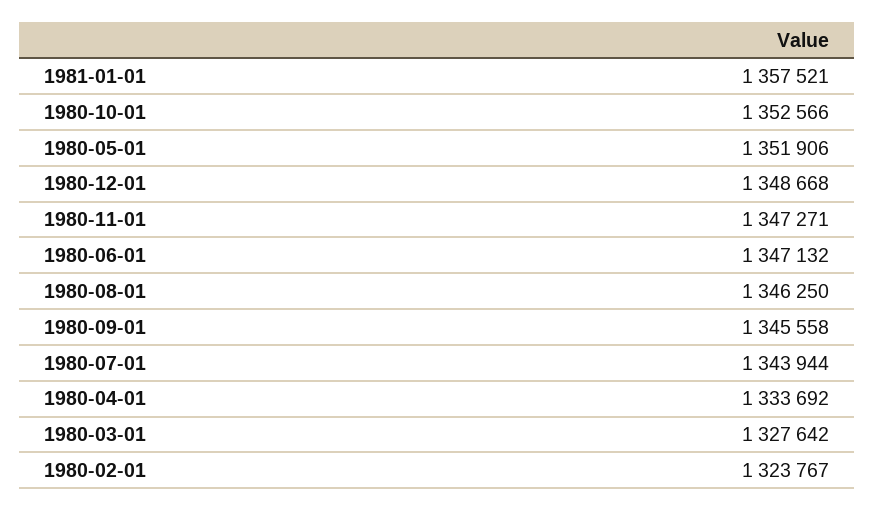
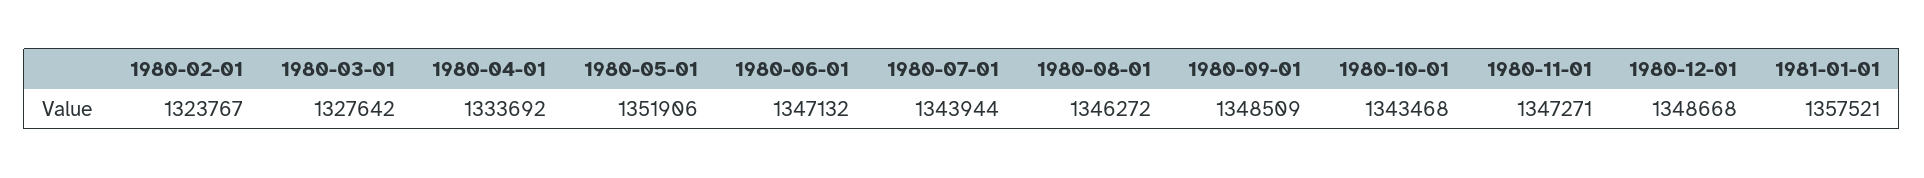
  {
    "1981-01-01": 1357521,
-   "1980-10-01": 1352566,
+   "1980-10-01": 1343468,
    "1980-05-01": 1351906,
    "1980-12-01": 1348668,
    "1980-11-01": 1347271,
    "1980-06-01": 1347132,
-   "1980-08-01": 1346250,
+   "1980-08-01": 1346272,
-   "1980-09-01": 1345558,
+   "1980-09-01": 1348509,
    "1980-07-01": 1343944,
    "1980-04-01": 1333692,
    "1980-03-01": 1327642,
    "1980-02-01": 1323767
  }

